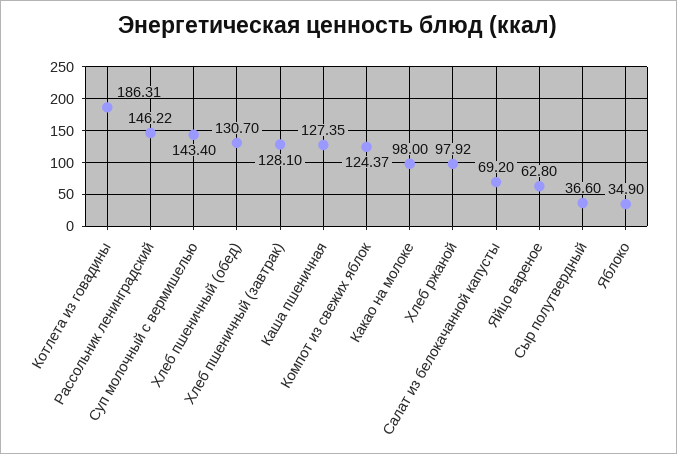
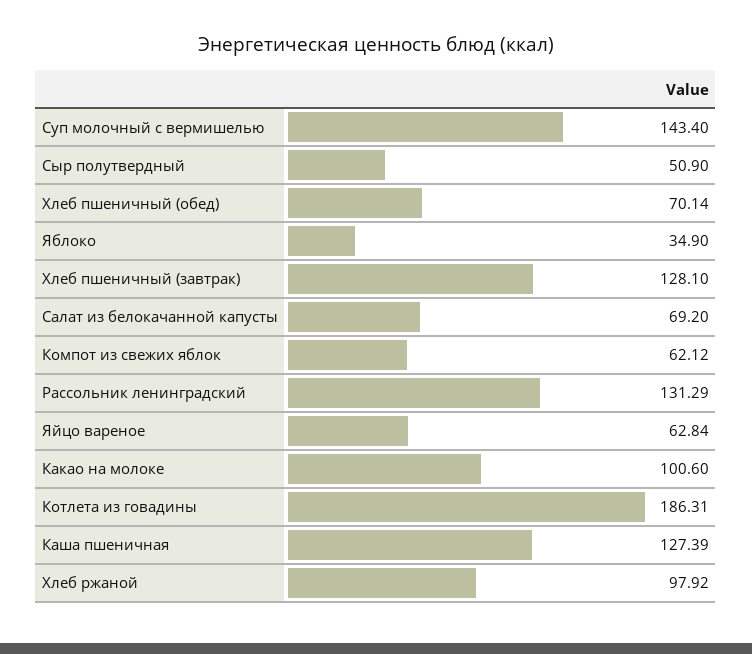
  {
    "Котлета из говадины": 186.31,
-   "Рассольник ленинградский": 146.22,
+   "Рассольник ленинградский": 131.29,
    "Суп молочный с вермишелью": 143.4,
-   "Хлеб пшеничный (обед)": 130.7,
+   "Хлеб пшеничный (обед)": 70.14,
    "Хлеб пшеничный (завтрак)": 128.1,
-   "Каша пшеничная": 127.35,
+   "Каша пшеничная": 127.39,
-   "Компот из свежих яблок": 124.37,
+   "Компот из свежих яблок": 62.12,
-   "Какао на молоке": 98,
+   "Какао на молоке": 100.6,
    "Хлеб ржаной": 97.92,
    "Салат из белокачанной капусты": 69.2,
-   "Яйцо вареное": 62.8,
+   "Яйцо вареное": 62.84,
-   "Сыр полутвердный": 36.6,
+   "Сыр полутвердный": 50.9,
    "Яблоко": 34.9
  }

